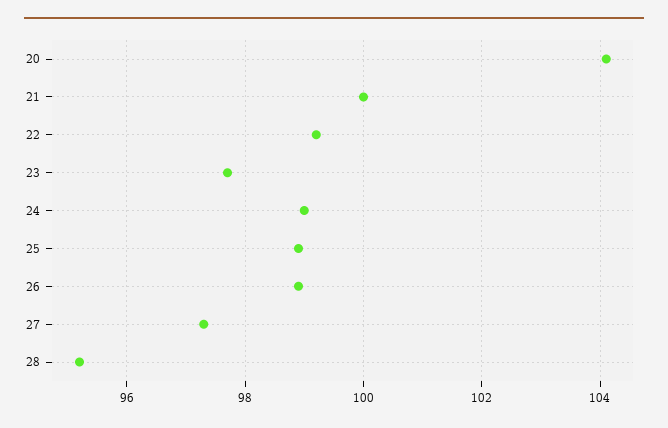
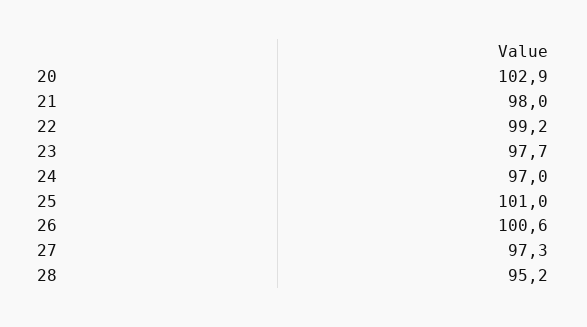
  {
-   "20": 104,
+   "20": 102.9,
-   "21": 100,
+   "21": 98,
    "22": 99.2,
    "23": 97.7,
-   "24": 99,
+   "24": 97,
-   "25": 99,
+   "25": 101,
-   "26": 99,
+   "26": 100.6,
    "27": 97.3,
    "28": 95.2
  }

